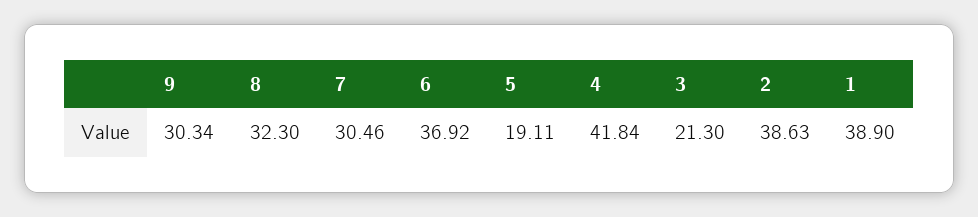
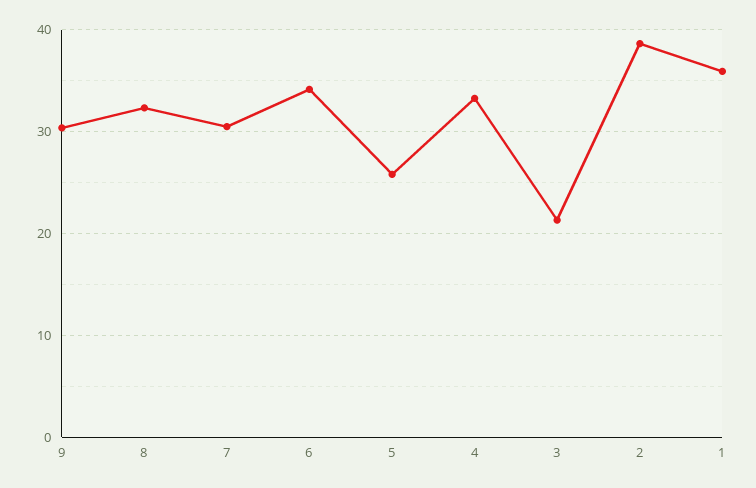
  {
    "9": 30.34,
    "8": 32.3,
    "7": 30.46,
-   "6": 36.92,
+   "6": 34,
-   "5": 19.11,
+   "5": 26,
-   "4": 41.84,
+   "4": 33,
    "3": 21.3,
    "2": 38.63,
-   "1": 38.9
+   "1": 36
  }

